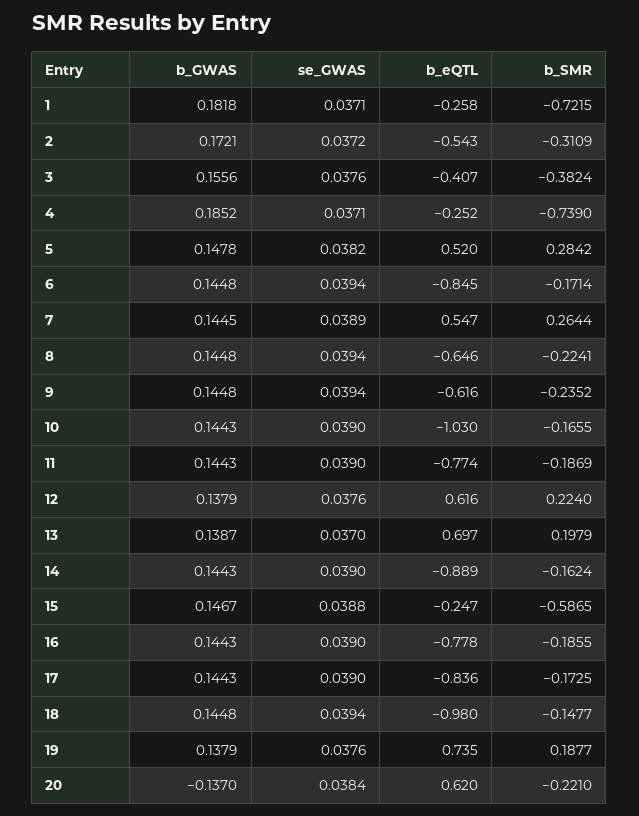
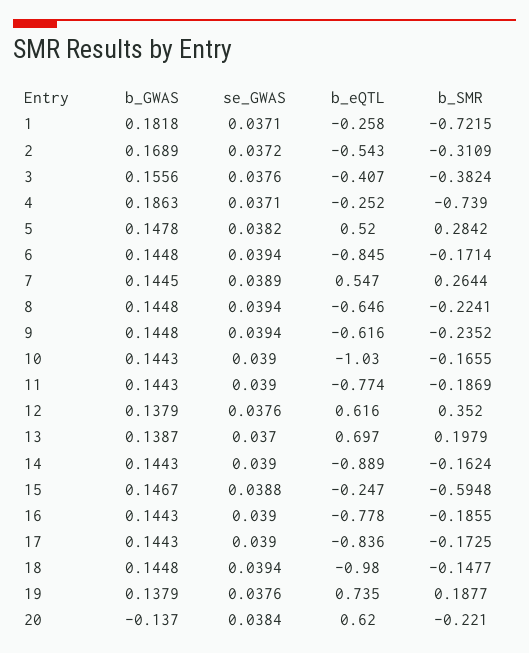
  {
    "b_GWAS": {
      "1": 0.1818,
-     "2": 0.1721,
+     "2": 0.1689,
      "3": 0.1556,
-     "4": 0.1852,
+     "4": 0.1863,
      "5": 0.1478,
      "6": 0.1448,
      "7": 0.1445,
      "8": 0.1448,
      "9": 0.1448,
      "10": 0.1443,
      "11": 0.1443,
      "12": 0.1379,
      "13": 0.1387,
      "14": 0.1443,
      "15": 0.1467,
      "16": 0.1443,
      "17": 0.1443,
      "18": 0.1448,
      "19": 0.1379,
      "20": -0.137
    },
    "se_GWAS": {
      "1": 0.0371,
      "2": 0.0372,
      "3": 0.0376,
      "4": 0.0371,
      "5": 0.0382,
      "6": 0.0394,
      "7": 0.0389,
      "8": 0.0394,
      "9": 0.0394,
      "10": 0.039,
      "11": 0.039,
      "12": 0.0376,
      "13": 0.037,
      "14": 0.039,
      "15": 0.0388,
      "16": 0.039,
      "17": 0.039,
      "18": 0.0394,
      "19": 0.0376,
      "20": 0.0384
    },
    "b_eQTL": {
      "1": -0.258,
      "2": -0.543,
      "3": -0.407,
      "4": -0.252,
      "5": 0.52,
      "6": -0.845,
      "7": 0.547,
      "8": -0.646,
      "9": -0.616,
      "10": -1.03,
      "11": -0.774,
      "12": 0.616,
      "13": 0.697,
      "14": -0.889,
      "15": -0.247,
      "16": -0.778,
      "17": -0.836,
      "18": -0.98,
      "19": 0.735,
      "20": 0.62
    },
    "b_SMR": {
      "1": -0.7215,
      "2": -0.3109,
      "3": -0.3824,
      "4": -0.739,
      "5": 0.2842,
      "6": -0.1714,
      "7": 0.2644,
      "8": -0.2241,
      "9": -0.2352,
      "10": -0.1655,
      "11": -0.1869,
-     "12": 0.224,
+     "12": 0.352,
      "13": 0.1979,
      "14": -0.1624,
-     "15": -0.5865,
+     "15": -0.5948,
      "16": -0.1855,
      "17": -0.1725,
      "18": -0.1477,
      "19": 0.1877,
      "20": -0.221
    }
  }

